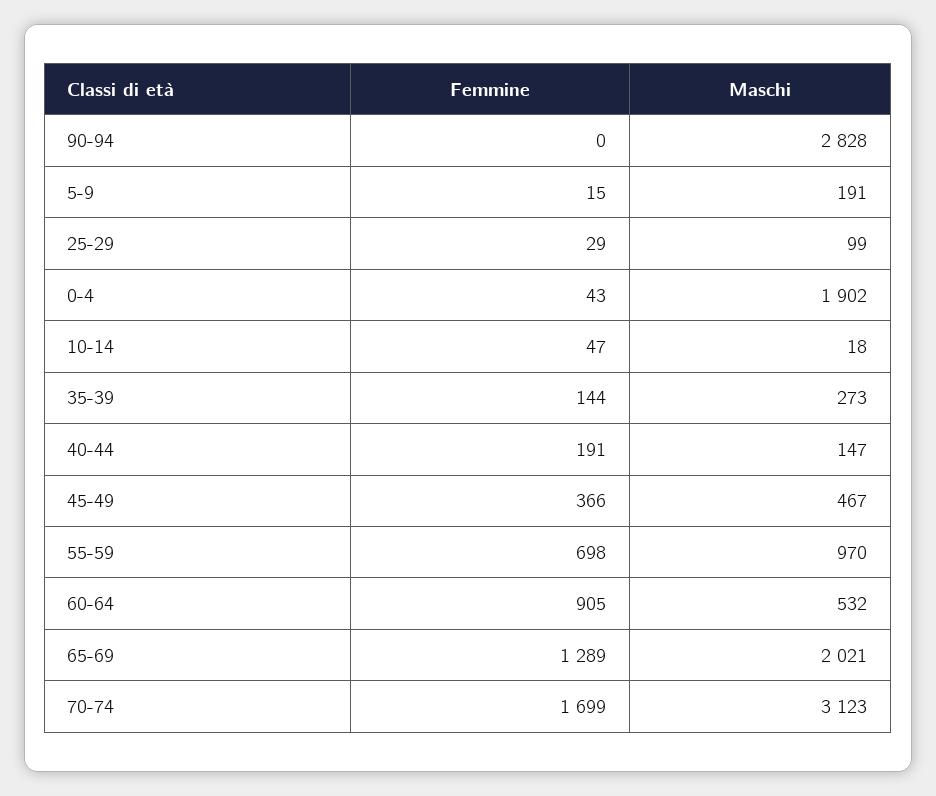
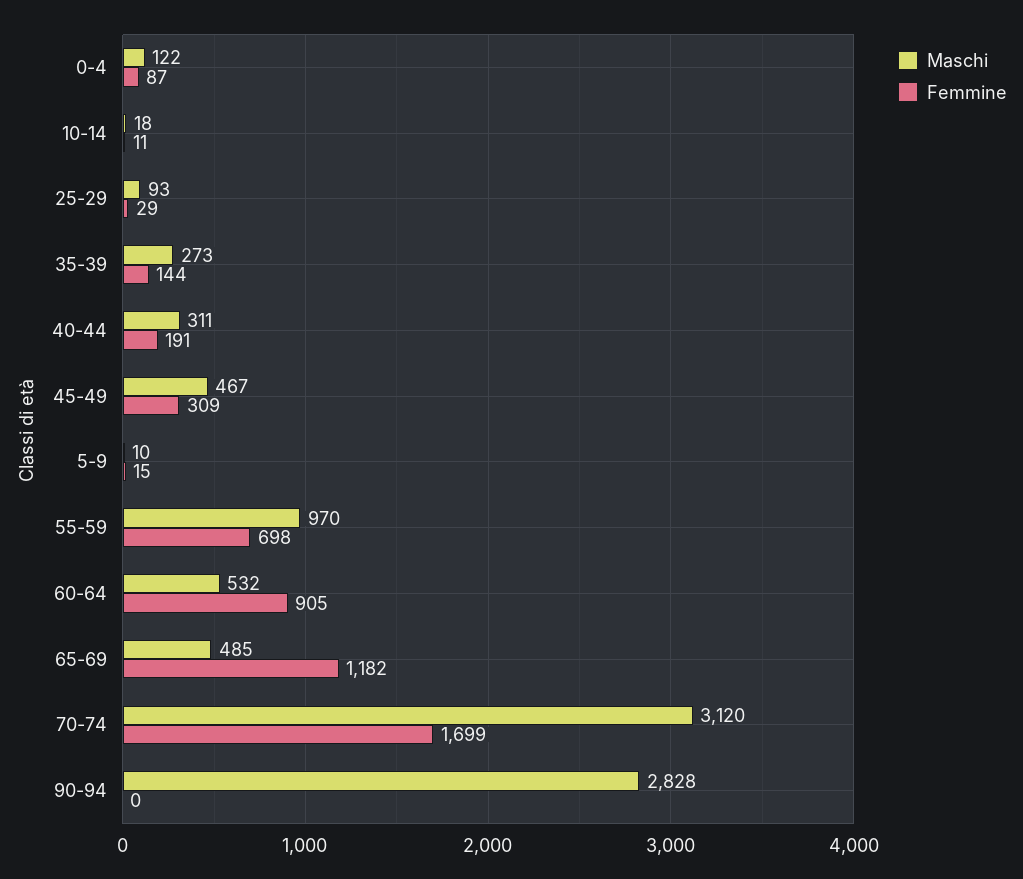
  {
    "Femmine": {
      "90-94": 0,
      "5-9": 15,
      "25-29": 29,
-     "0-4": 43,
+     "0-4": 87,
-     "10-14": 47,
+     "10-14": 11,
      "35-39": 144,
      "40-44": 191,
-     "45-49": 366,
+     "45-49": 309,
      "55-59": 698,
      "60-64": 905,
-     "65-69": 1289,
+     "65-69": 1182,
      "70-74": 1699
    },
    "Maschi": {
      "90-94": 2828,
-     "5-9": 191,
+     "5-9": 10,
-     "25-29": 99,
+     "25-29": 93,
-     "0-4": 1902,
+     "0-4": 122,
      "10-14": 18,
      "35-39": 273,
-     "40-44": 147,
+     "40-44": 311,
      "45-49": 467,
      "55-59": 970,
      "60-64": 532,
-     "65-69": 2021,
+     "65-69": 485,
-     "70-74": 3123
+     "70-74": 3120
    }
  }

